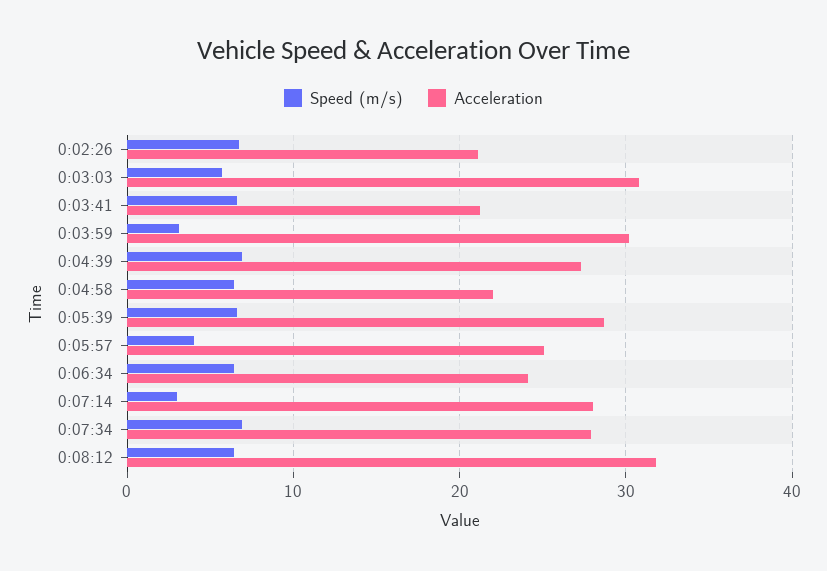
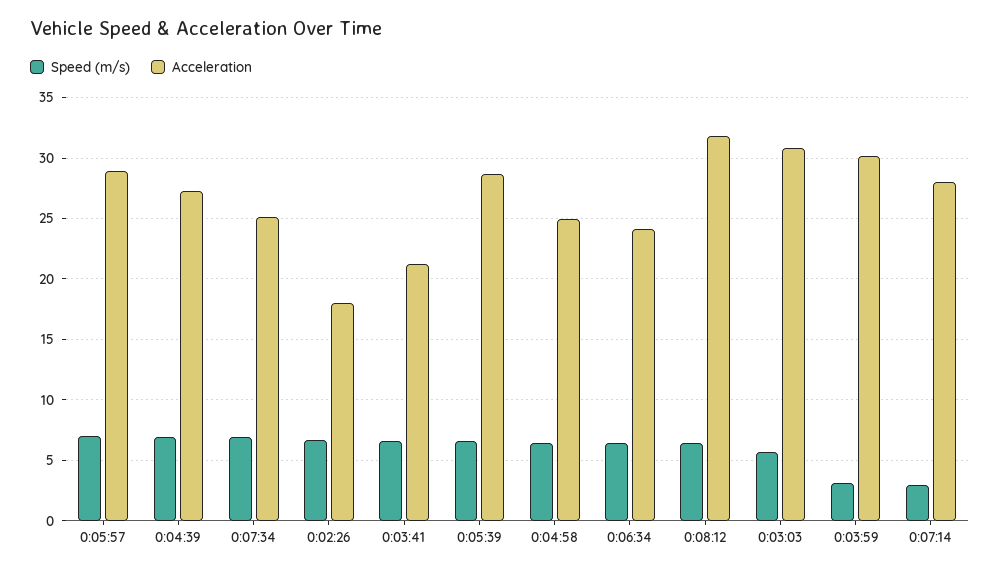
  {
    "Speed (m/s)": {
      "0:02:26": 6.5,
      "0:03:03": 5.5,
      "0:03:41": 6.5,
      "0:03:59": 3,
      "0:04:39": 7,
      "0:04:58": 6.5,
      "0:05:39": 6.5,
-     "0:05:57": 4,
+     "0:05:57": 7,
      "0:06:34": 6.5,
      "0:07:14": 3,
      "0:07:34": 7,
      "0:08:12": 6.5
    },
    "Acceleration": {
-     "0:02:26": 21,
+     "0:02:26": 18,
      "0:03:03": 31,
      "0:03:41": 21,
      "0:03:59": 30,
      "0:04:39": 27.5,
-     "0:04:58": 22,
+     "0:04:58": 25,
      "0:05:39": 28.5,
-     "0:05:57": 25,
+     "0:05:57": 29,
      "0:06:34": 24,
      "0:07:14": 28,
-     "0:07:34": 28,
+     "0:07:34": 25,
      "0:08:12": 32
    }
  }

